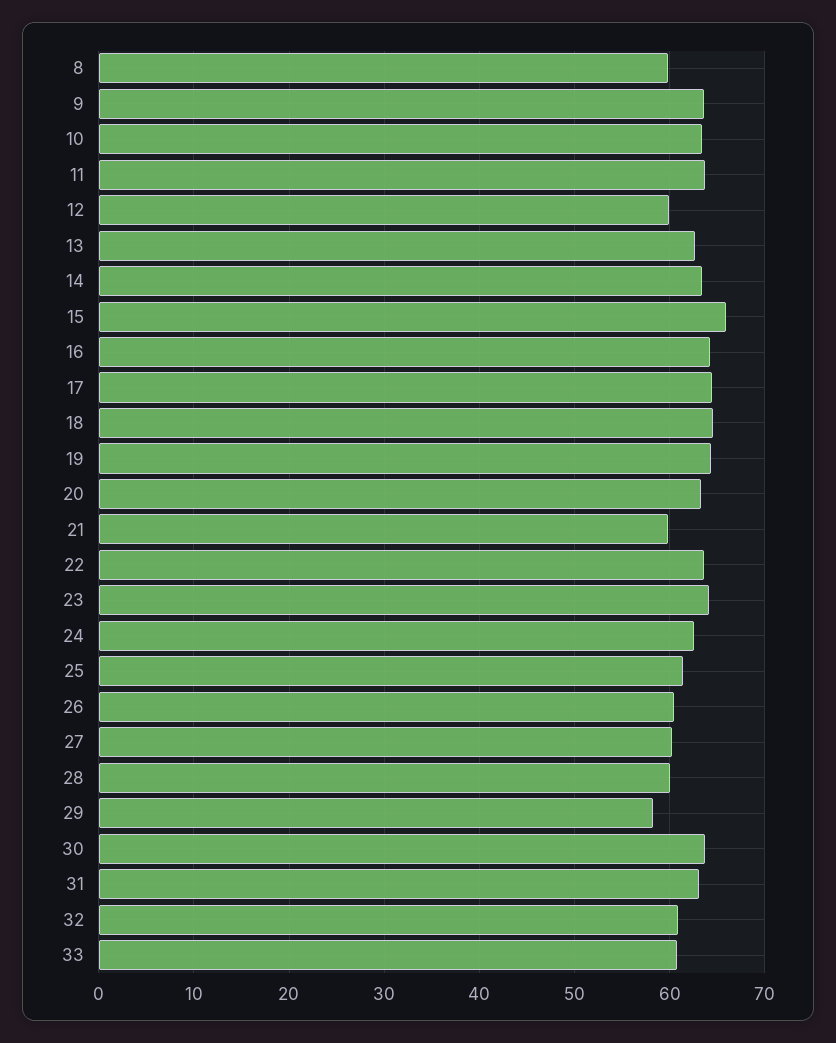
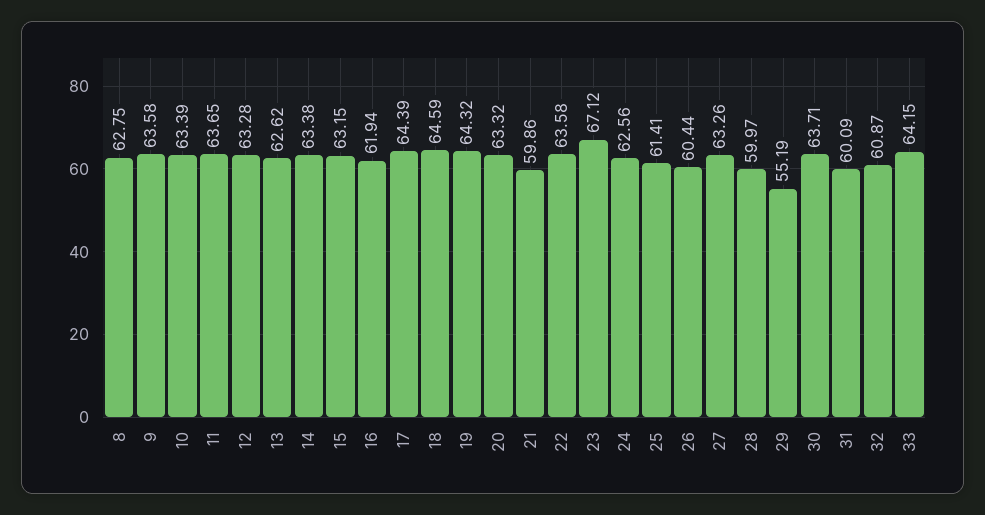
  {
-   "8": 60,
+   "8": 62.75,
    "9": 63.58,
    "10": 63.39,
    "11": 63.65,
-   "12": 60,
+   "12": 63.28,
    "13": 62.62,
    "14": 63.38,
-   "15": 66,
+   "15": 63.15,
-   "16": 64,
+   "16": 61.94,
    "17": 64.39,
    "18": 64.59,
    "19": 64.32,
    "20": 63.32,
    "21": 59.86,
    "22": 63.58,
-   "23": 64,
+   "23": 67.12,
    "24": 62.56,
    "25": 61.41,
    "26": 60.44,
-   "27": 60,
+   "27": 63.26,
    "28": 59.97,
-   "29": 58,
+   "29": 55.19,
    "30": 63.71,
-   "31": 63,
+   "31": 60.09,
    "32": 60.87,
-   "33": 61
+   "33": 64.15
  }

